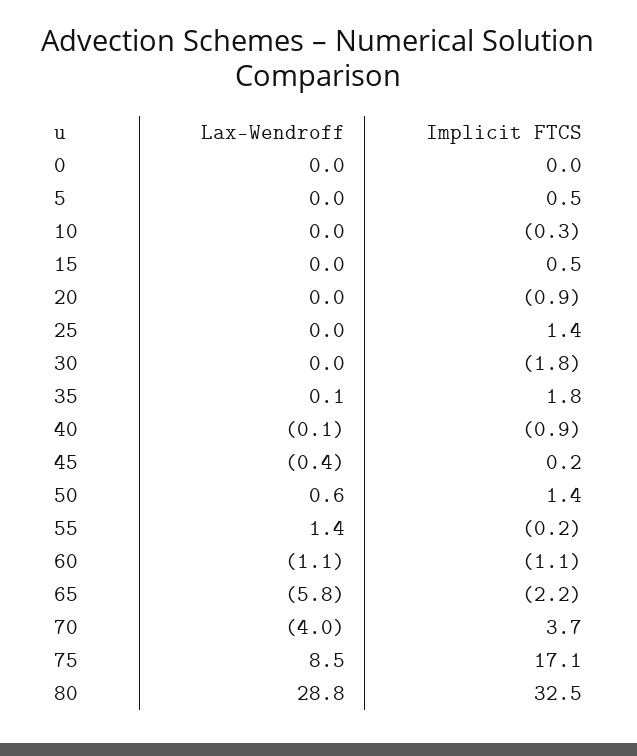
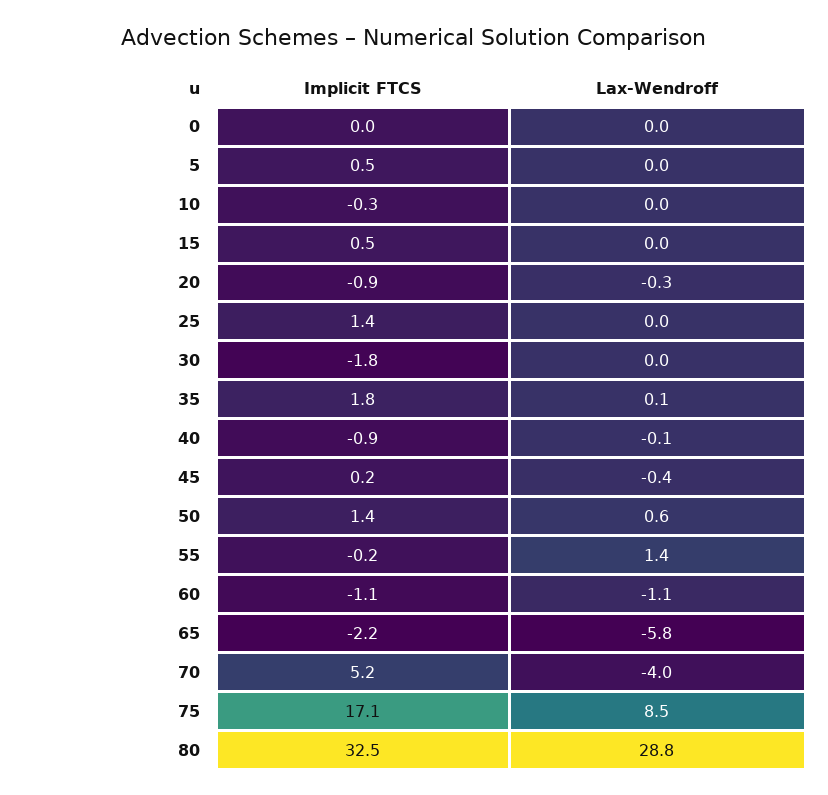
  {
    "Lax-Wendroff": {
      "0": 0,
      "5": 0,
      "10": 0,
      "15": 0,
-     "20": 0,
+     "20": -0.3,
      "25": 0,
      "30": 0,
      "35": 0.1,
      "40": -0.1,
      "45": -0.4,
      "50": 0.6,
      "55": 1.4,
      "60": -1.1,
      "65": -5.8,
      "70": -4,
      "75": 8.5,
      "80": 28.8
    },
    "Implicit FTCS": {
      "0": 0,
      "5": 0.5,
      "10": -0.3,
      "15": 0.5,
      "20": -0.9,
      "25": 1.4,
      "30": -1.8,
      "35": 1.8,
      "40": -0.9,
      "45": 0.2,
      "50": 1.4,
      "55": -0.2,
      "60": -1.1,
      "65": -2.2,
-     "70": 3.7,
+     "70": 5.2,
      "75": 17.1,
      "80": 32.5
    }
  }

